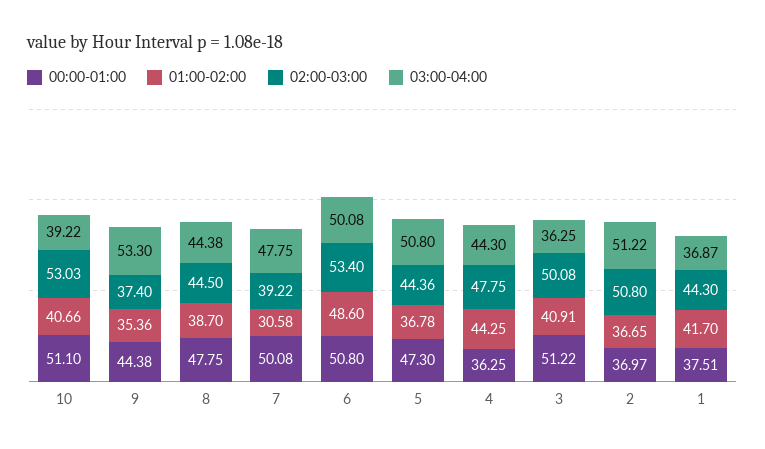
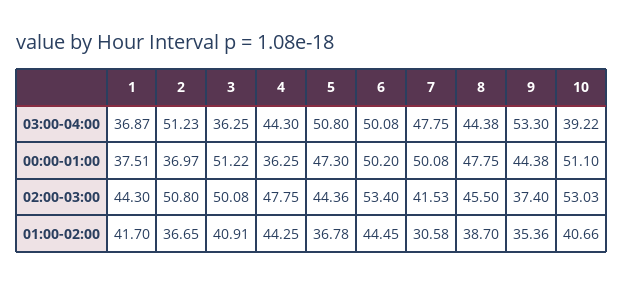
  {
    "00:00-01:00": {
      "10": 51.1,
      "9": 44.38,
      "8": 47.75,
      "7": 50.08,
-     "6": 50.8,
+     "6": 50.2,
      "5": 47.3,
      "4": 36.25,
      "3": 51.22,
      "2": 36.97,
      "1": 37.51
    },
    "01:00-02:00": {
      "10": 40.66,
      "9": 35.36,
      "8": 38.7,
      "7": 30.58,
-     "6": 48.6,
+     "6": 44.45,
      "5": 36.78,
      "4": 44.25,
      "3": 40.91,
      "2": 36.65,
      "1": 41.7
    },
    "02:00-03:00": {
      "10": 53.03,
      "9": 37.4,
-     "8": 44.5,
+     "8": 45.5,
-     "7": 39.22,
+     "7": 41.53,
      "6": 53.4,
      "5": 44.36,
      "4": 47.75,
      "3": 50.08,
      "2": 50.8,
      "1": 44.3
    },
    "03:00-04:00": {
      "10": 39.22,
      "9": 53.3,
      "8": 44.38,
      "7": 47.75,
      "6": 50.08,
      "5": 50.8,
      "4": 44.3,
      "3": 36.25,
-     "2": 51.22,
+     "2": 51.23,
      "1": 36.87
    }
  }

